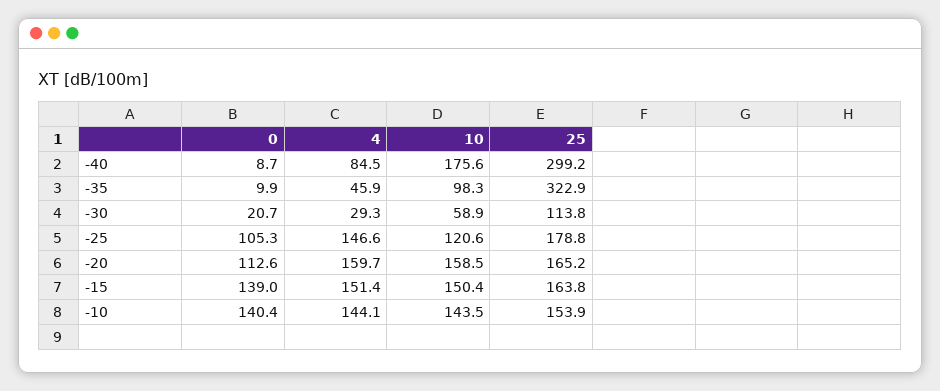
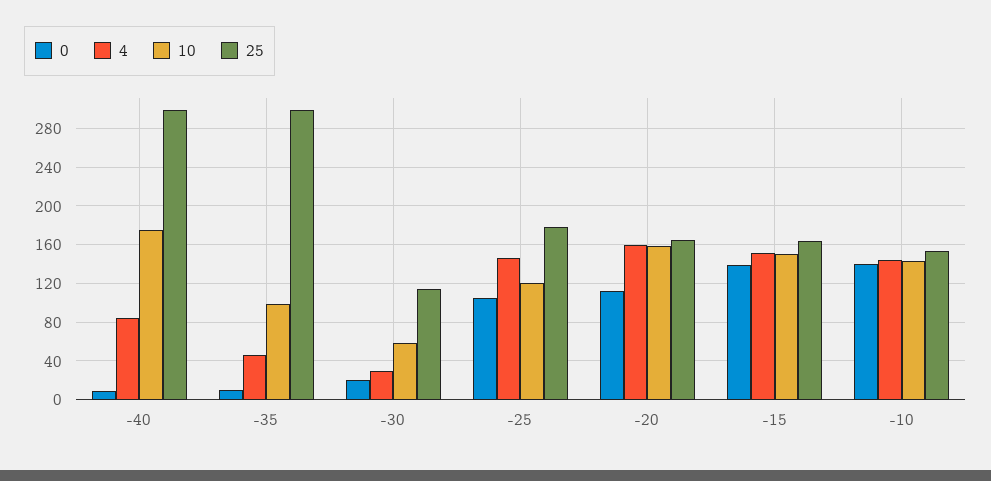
  {
    "0": {
      "-40": 8.7,
      "-35": 9.9,
      "-30": 20.7,
      "-25": 105.3,
      "-20": 112.6,
      "-15": 139,
      "-10": 140.4
    },
    "4": {
      "-40": 84.5,
      "-35": 45.9,
      "-30": 29.3,
      "-25": 146.6,
      "-20": 159.7,
      "-15": 151.4,
      "-10": 144.1
    },
    "10": {
      "-40": 175.6,
      "-35": 98.3,
      "-30": 58.9,
      "-25": 120.6,
      "-20": 158.5,
      "-15": 150.4,
      "-10": 143.5
    },
    "25": {
      "-40": 299.2,
-     "-35": 322.9,
+     "-35": 300,
      "-30": 113.8,
      "-25": 178.8,
      "-20": 165.2,
      "-15": 163.8,
      "-10": 153.9
    }
  }

